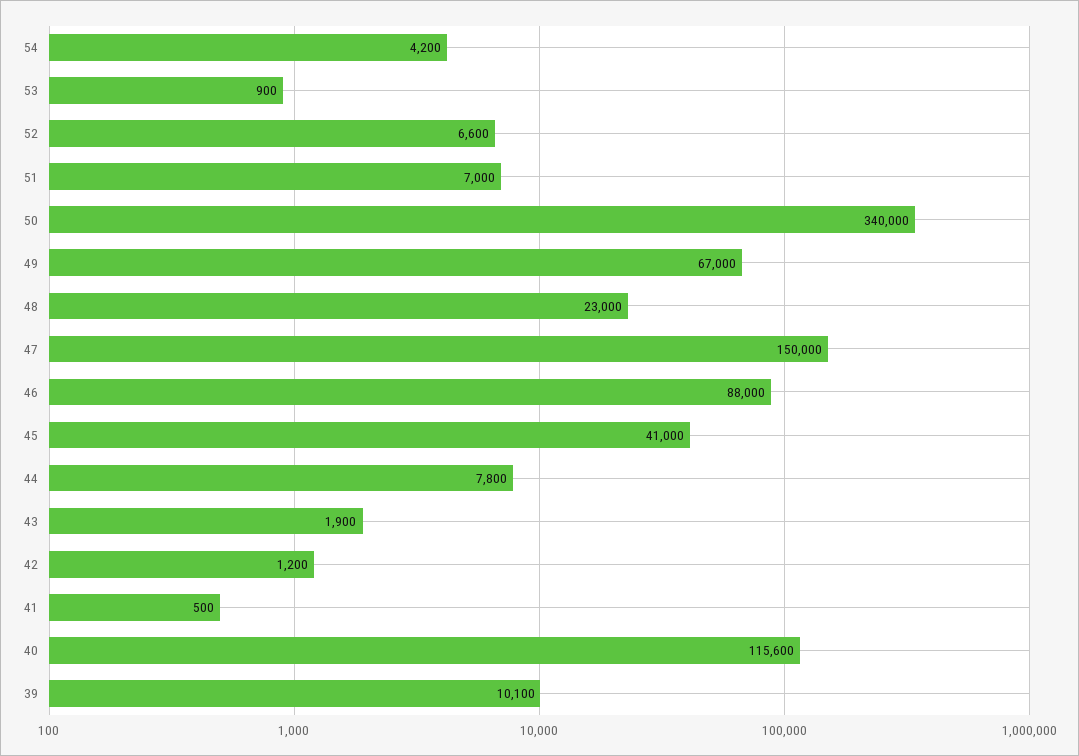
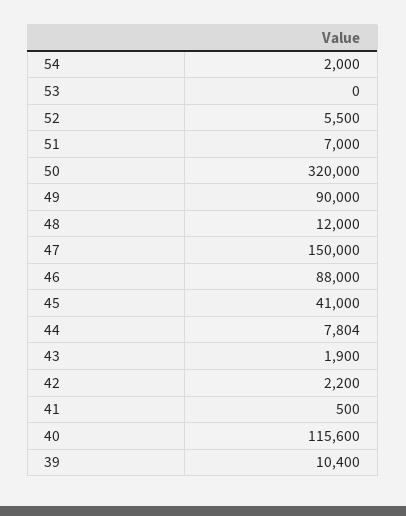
  {
-   "54": 4200,
+   "54": 2000,
-   "53": 900,
+   "53": 0,
-   "52": 6600,
+   "52": 5500,
    "51": 7000,
-   "50": 340000,
+   "50": 320000,
-   "49": 67000,
+   "49": 90000,
-   "48": 23000,
+   "48": 12000,
    "47": 150000,
    "46": 88000,
    "45": 41000,
-   "44": 7800,
+   "44": 7804,
    "43": 1900,
-   "42": 1200,
+   "42": 2200,
    "41": 500,
    "40": 115600,
-   "39": 10100
+   "39": 10400
  }

